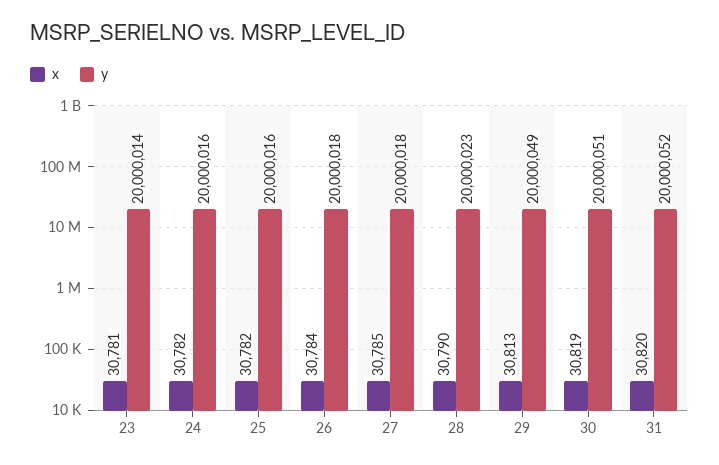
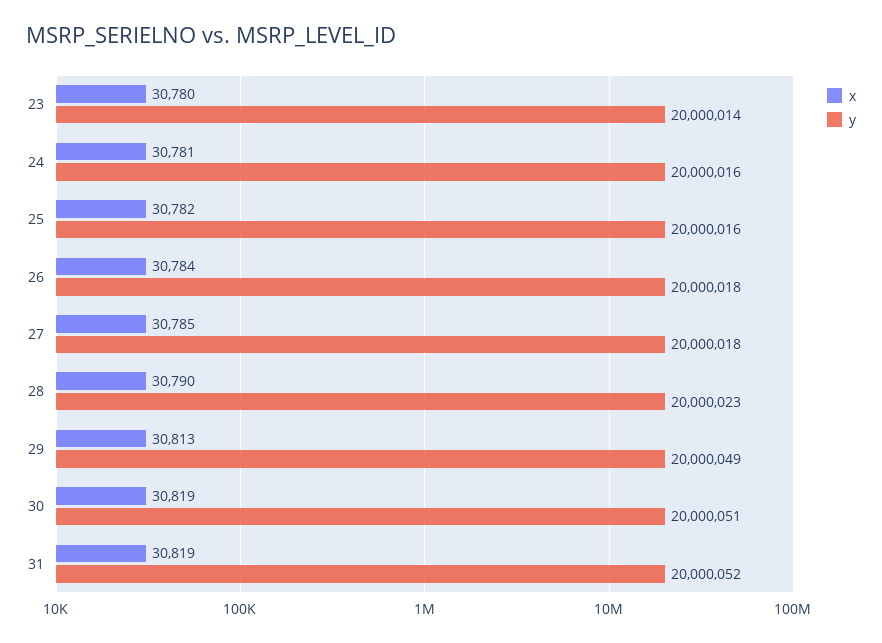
  {
    "x": {
-     "23": 30781,
+     "23": 30780,
-     "24": 30782,
+     "24": 30781,
      "25": 30782,
      "26": 30784,
      "27": 30785,
      "28": 30790,
      "29": 30813,
      "30": 30819,
-     "31": 30820
+     "31": 30819
    },
    "y": {
      "23": 20000014,
      "24": 20000016,
      "25": 20000016,
      "26": 20000018,
      "27": 20000018,
      "28": 20000023,
      "29": 20000049,
      "30": 20000051,
      "31": 20000052
    }
  }

